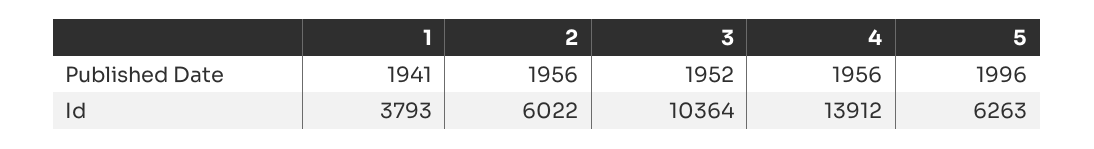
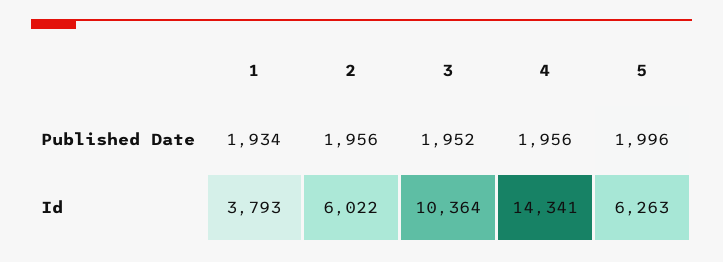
  {
    "1": {
-     "Published Date": 1941,
+     "Published Date": 1934,
      "Id": 3793
    },
    "2": {
      "Published Date": 1956,
      "Id": 6022
    },
    "3": {
      "Published Date": 1952,
      "Id": 10364
    },
    "4": {
      "Published Date": 1956,
-     "Id": 13912
+     "Id": 14341
    },
    "5": {
      "Published Date": 1996,
      "Id": 6263
    }
  }

